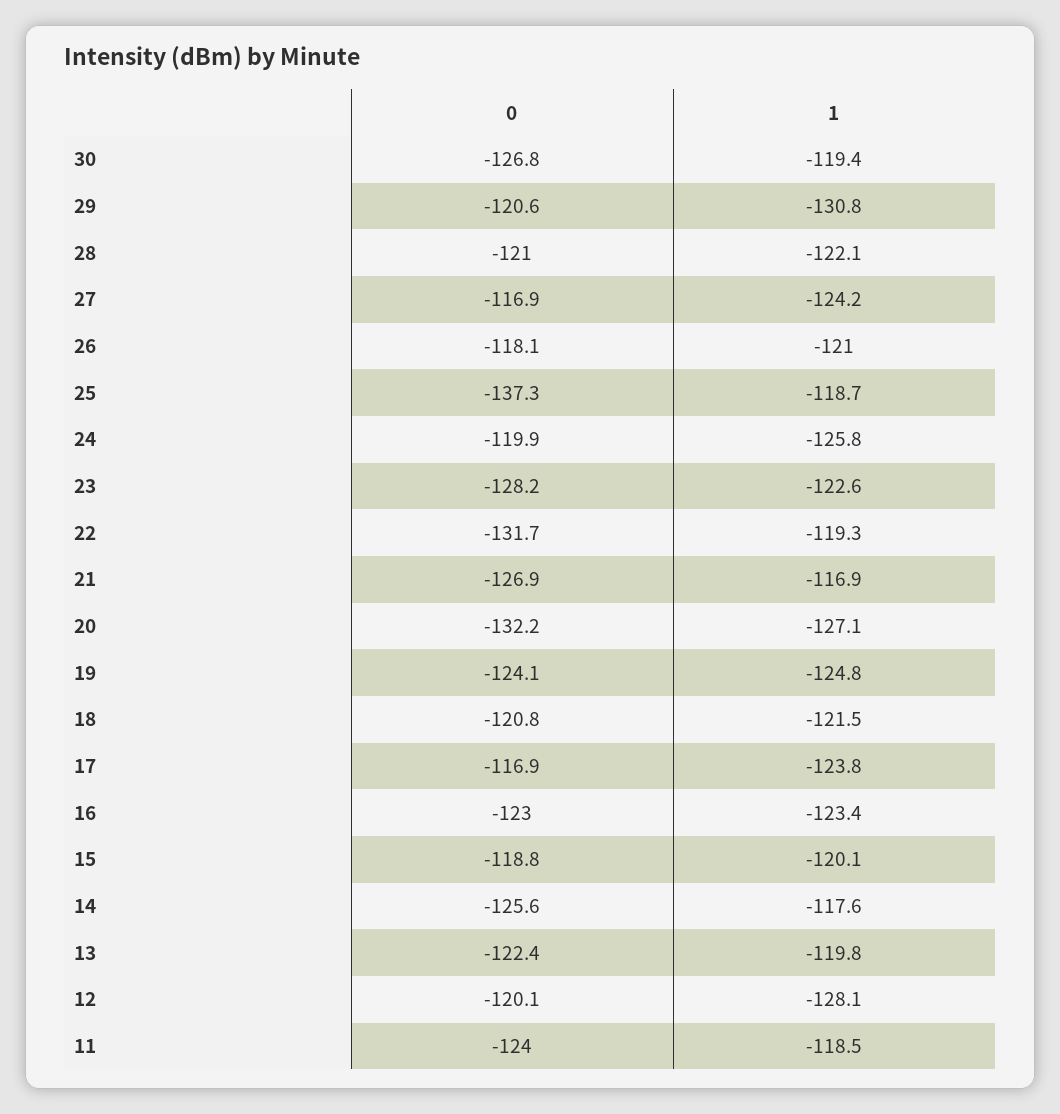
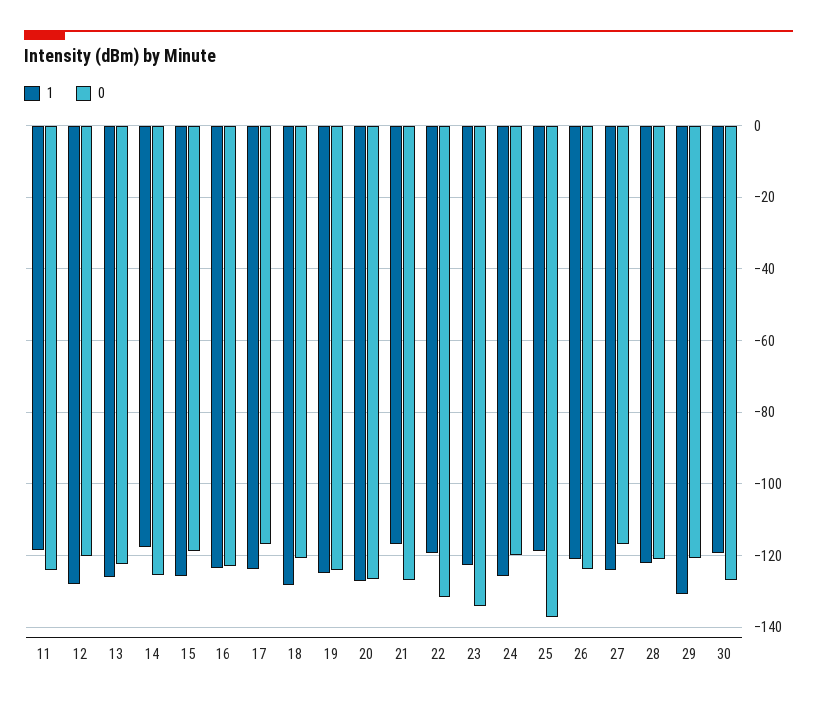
  {
    "0": {
      "30": -126.8,
      "29": -120.6,
      "28": -121,
      "27": -116.9,
-     "26": -118.1,
+     "26": -124,
      "25": -137.3,
      "24": -119.9,
-     "23": -128.2,
+     "23": -134,
      "22": -131.7,
      "21": -126.9,
-     "20": -132.2,
+     "20": -126,
      "19": -124.1,
      "18": -120.8,
      "17": -116.9,
      "16": -123,
      "15": -118.8,
      "14": -125.6,
      "13": -122.4,
      "12": -120.1,
      "11": -124
    },
    "1": {
      "30": -119.4,
      "29": -130.8,
      "28": -122.1,
      "27": -124.2,
      "26": -121,
      "25": -118.7,
      "24": -125.8,
      "23": -122.6,
      "22": -119.3,
      "21": -116.9,
      "20": -127.1,
      "19": -124.8,
-     "18": -121.5,
+     "18": -128,
      "17": -123.8,
      "16": -123.4,
-     "15": -120.1,
+     "15": -126,
      "14": -117.6,
-     "13": -119.8,
+     "13": -126,
      "12": -128.1,
      "11": -118.5
    }
  }

